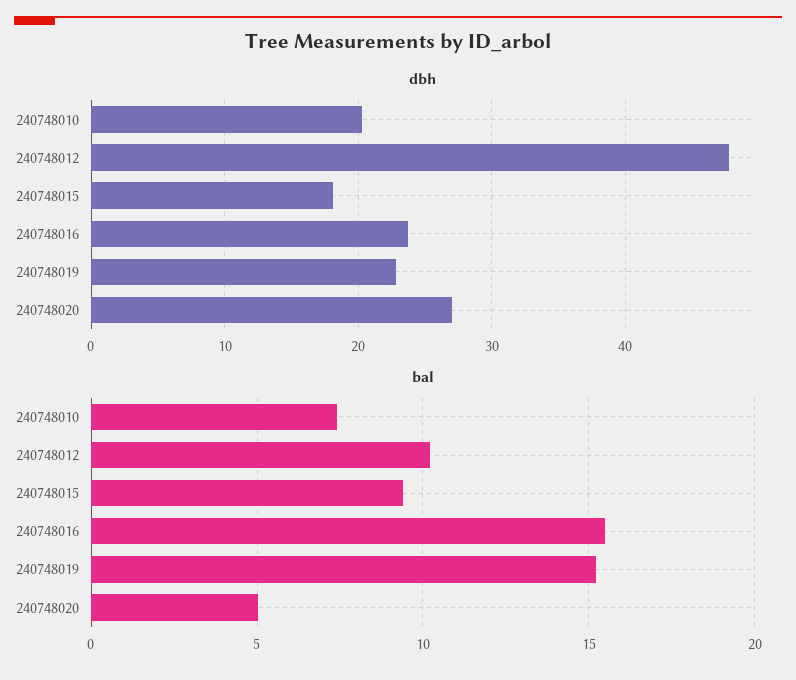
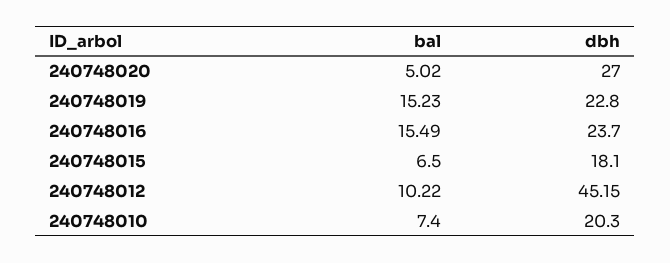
  {
    "dbh": {
      "240748010": 20.3,
-     "240748012": 48,
+     "240748012": 45.15,
      "240748015": 18.1,
      "240748016": 23.7,
      "240748019": 22.8,
      "240748020": 27
    },
    "bal": {
      "240748010": 7.4,
      "240748012": 10.22,
-     "240748015": 9.5,
+     "240748015": 6.5,
      "240748016": 15.49,
      "240748019": 15.23,
      "240748020": 5.02
    }
  }

